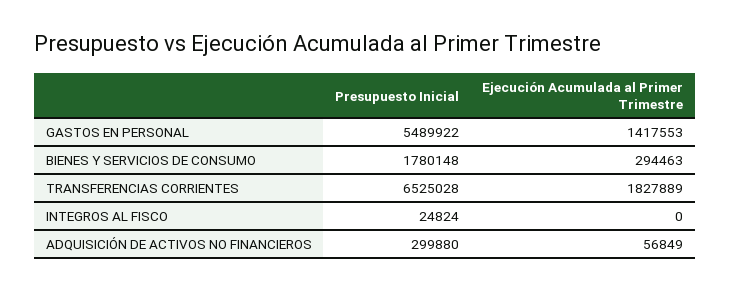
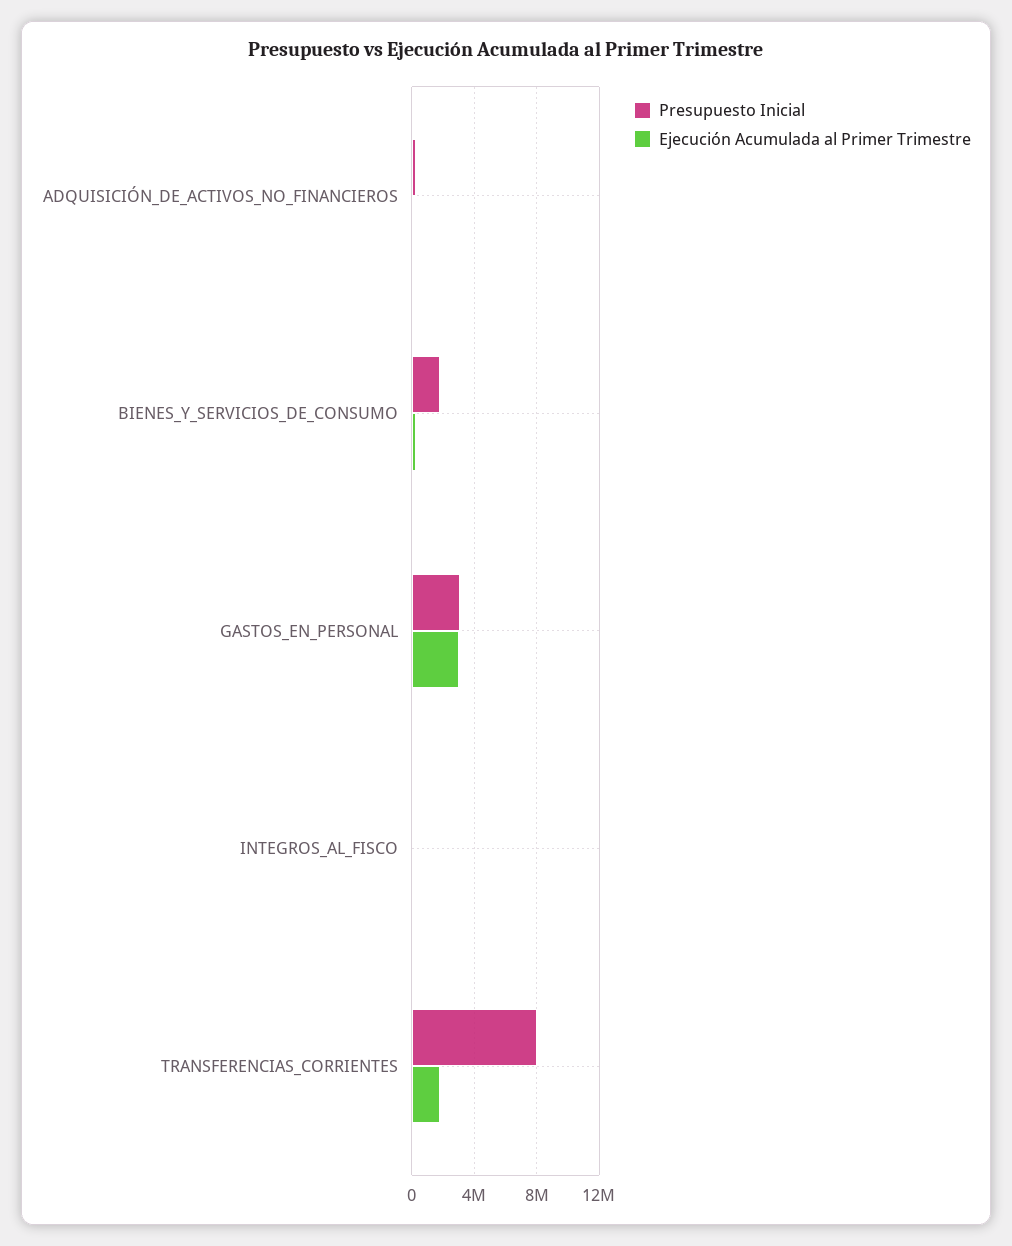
  {
    "Presupuesto Inicial": {
-     "GASTOS EN PERSONAL": 5489922,
+     "GASTOS EN PERSONAL": 3000000,
      "BIENES Y SERVICIOS DE CONSUMO": 1780148,
-     "TRANSFERENCIAS CORRIENTES": 6525028,
+     "TRANSFERENCIAS CORRIENTES": 8000000,
      "INTEGROS AL FISCO": 24824,
      "ADQUISICIÓN DE ACTIVOS NO FINANCIEROS": 299880
    },
    "Ejecución Acumulada al Primer Trimestre": {
-     "GASTOS EN PERSONAL": 1417553,
+     "GASTOS EN PERSONAL": 3000000,
      "BIENES Y SERVICIOS DE CONSUMO": 294463,
      "TRANSFERENCIAS CORRIENTES": 1827889,
      "INTEGROS AL FISCO": 0,
      "ADQUISICIÓN DE ACTIVOS NO FINANCIEROS": 56849
    }
  }

